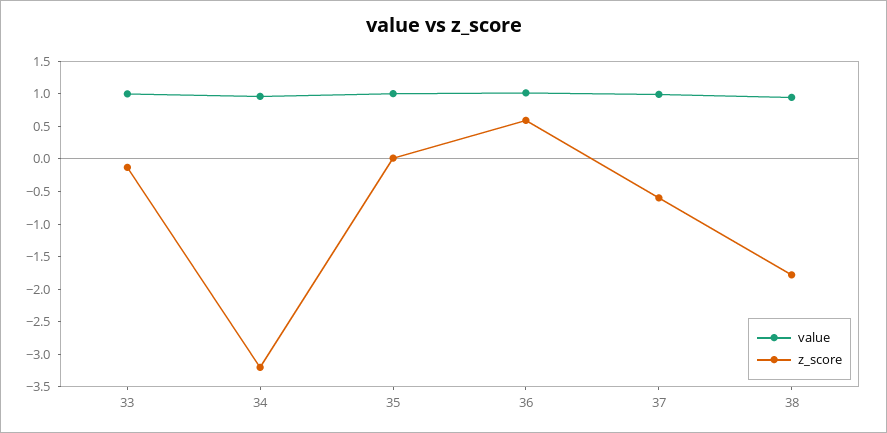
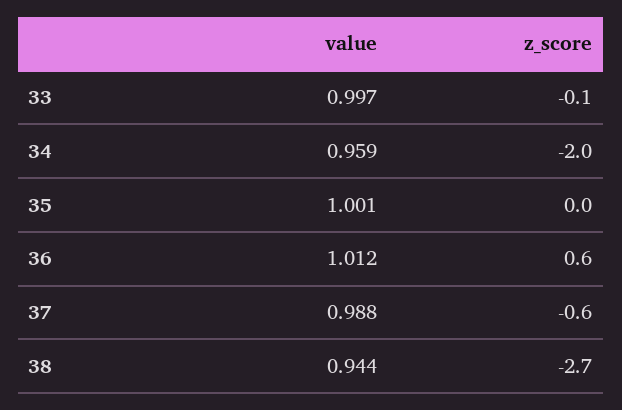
  {
    "value": {
      "33": 0.997,
      "34": 0.959,
      "35": 1.001,
      "36": 1.012,
      "37": 0.988,
      "38": 0.944
    },
    "z_score": {
      "33": -0.1,
-     "34": -3.25,
+     "34": -2,
      "35": 0,
      "36": 0.6,
      "37": -0.6,
-     "38": -1.75
+     "38": -2.7
    }
  }

